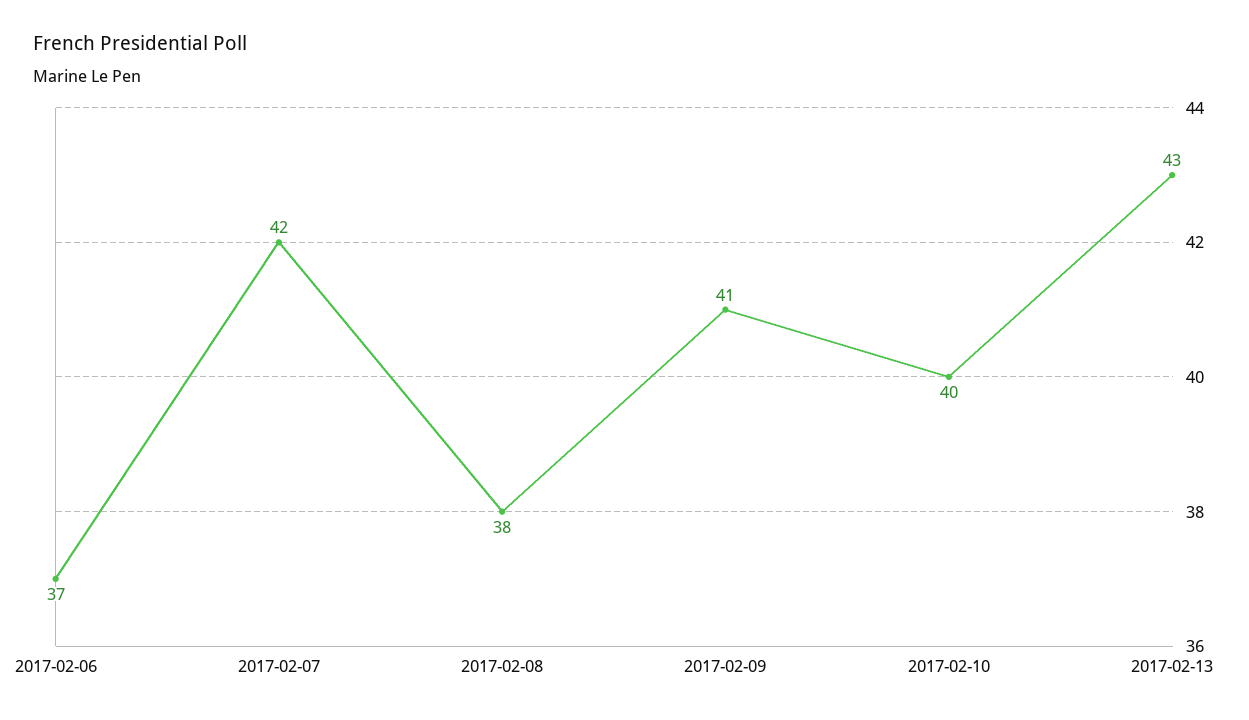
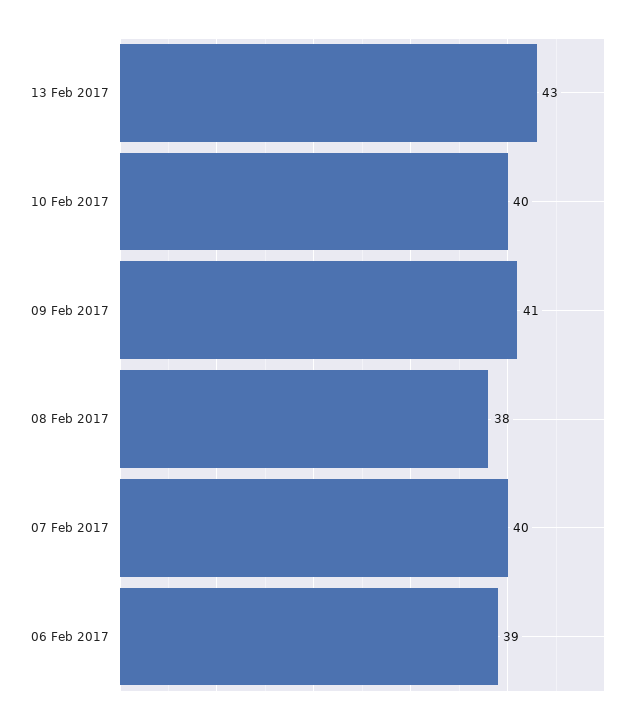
  {
-   "2017-02-06": 37,
+   "2017-02-06": 39,
-   "2017-02-07": 42,
+   "2017-02-07": 40,
    "2017-02-08": 38,
    "2017-02-09": 41,
    "2017-02-10": 40,
    "2017-02-13": 43
  }

